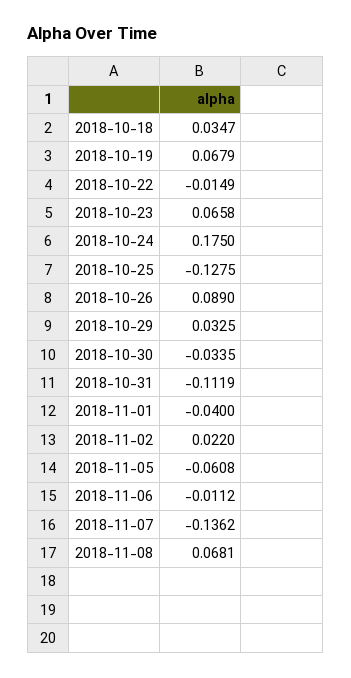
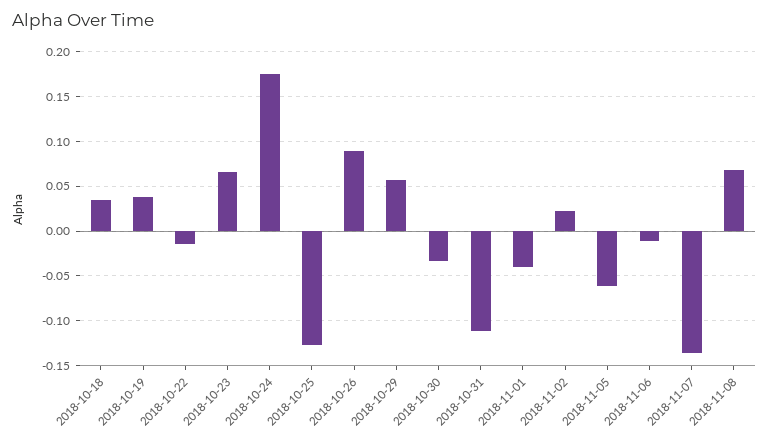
  {
    "2018-10-18": 0.0347,
-   "2018-10-19": 0.0679,
+   "2018-10-19": 0.04,
    "2018-10-22": -0.0149,
    "2018-10-23": 0.0658,
    "2018-10-24": 0.175,
    "2018-10-25": -0.1275,
    "2018-10-26": 0.089,
-   "2018-10-29": 0.0325,
+   "2018-10-29": 0.06,
    "2018-10-30": -0.0335,
    "2018-10-31": -0.1119,
    "2018-11-01": -0.04,
    "2018-11-02": 0.022,
    "2018-11-05": -0.0608,
    "2018-11-06": -0.0112,
    "2018-11-07": -0.1362,
    "2018-11-08": 0.0681
  }

